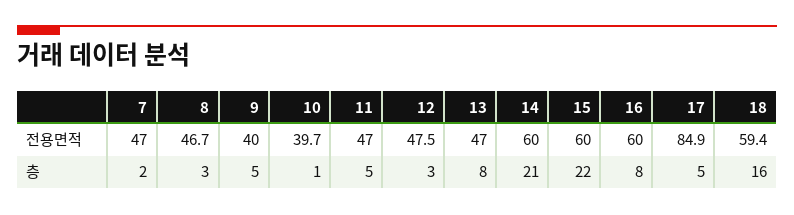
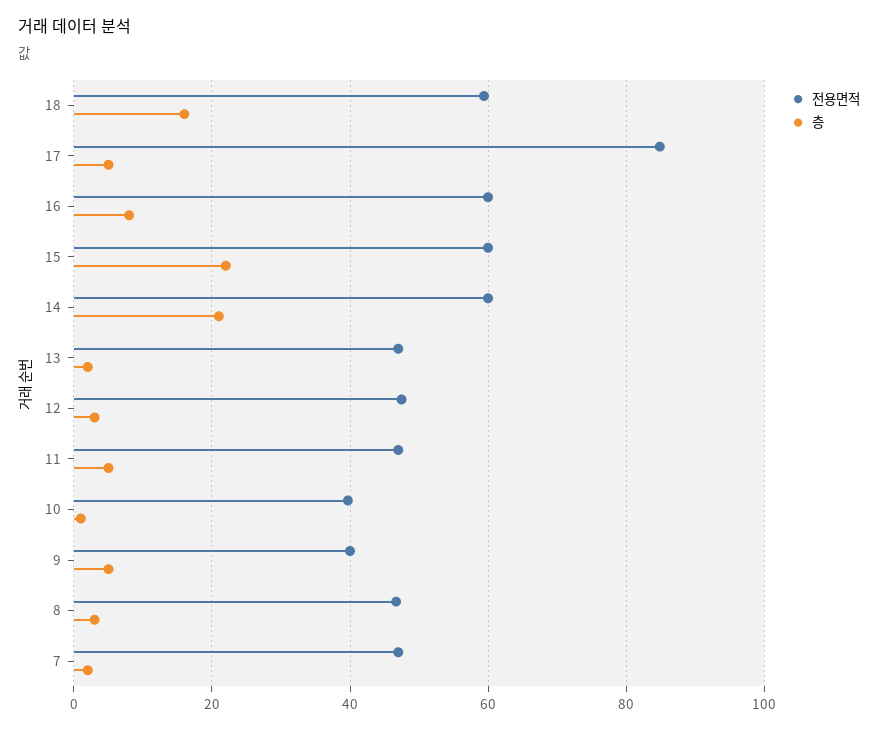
  {
    "전용면적": {
      "7": 47,
      "8": 46.7,
      "9": 40,
      "10": 39.7,
      "11": 47,
      "12": 47.5,
      "13": 47,
      "14": 60,
      "15": 60,
      "16": 60,
      "17": 84.9,
      "18": 59.4
    },
    "층": {
      "7": 2,
      "8": 3,
      "9": 5,
      "10": 1,
      "11": 5,
      "12": 3,
-     "13": 8,
+     "13": 2,
      "14": 21,
      "15": 22,
      "16": 8,
      "17": 5,
      "18": 16
    }
  }

